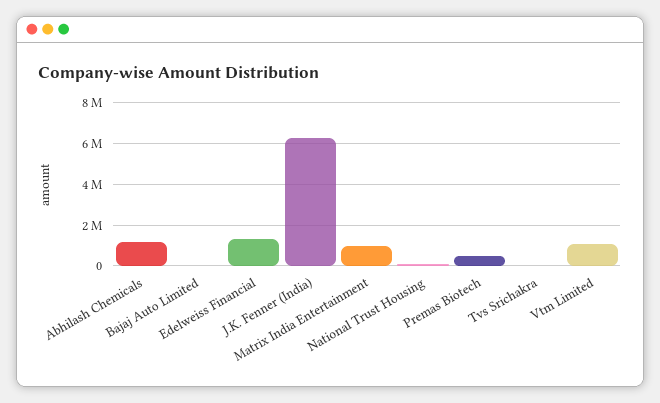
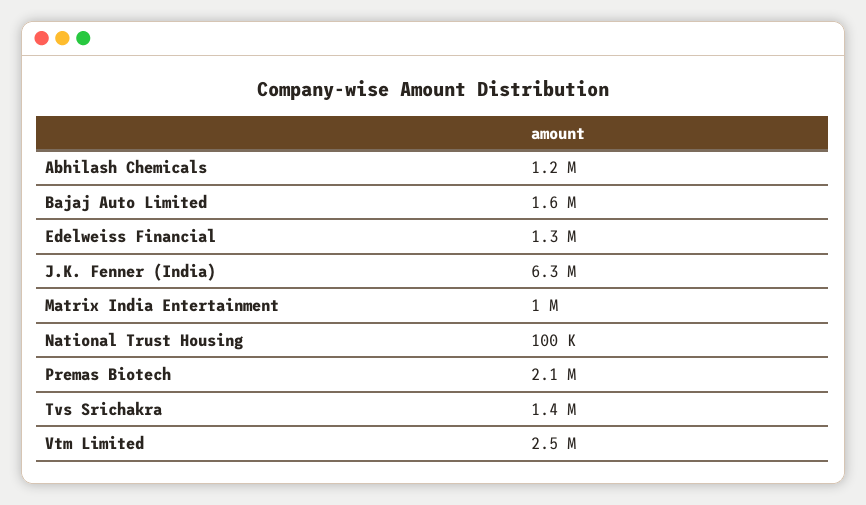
  {
    "Abhilash Chemicals": 1200000,
-   "Bajaj Auto Limited": 0,
+   "Bajaj Auto Limited": 1600000,
    "Edelweiss Financial": 1300000,
    "J.K. Fenner (India)": 6300000,
    "Matrix India Entertainment": 1000000,
    "National Trust Housing": 100000,
-   "Premas Biotech": 500000,
+   "Premas Biotech": 2100000,
-   "Tvs Srichakra": 0,
+   "Tvs Srichakra": 1400000,
-   "Vtm Limited": 1000000
+   "Vtm Limited": 2500000
  }

